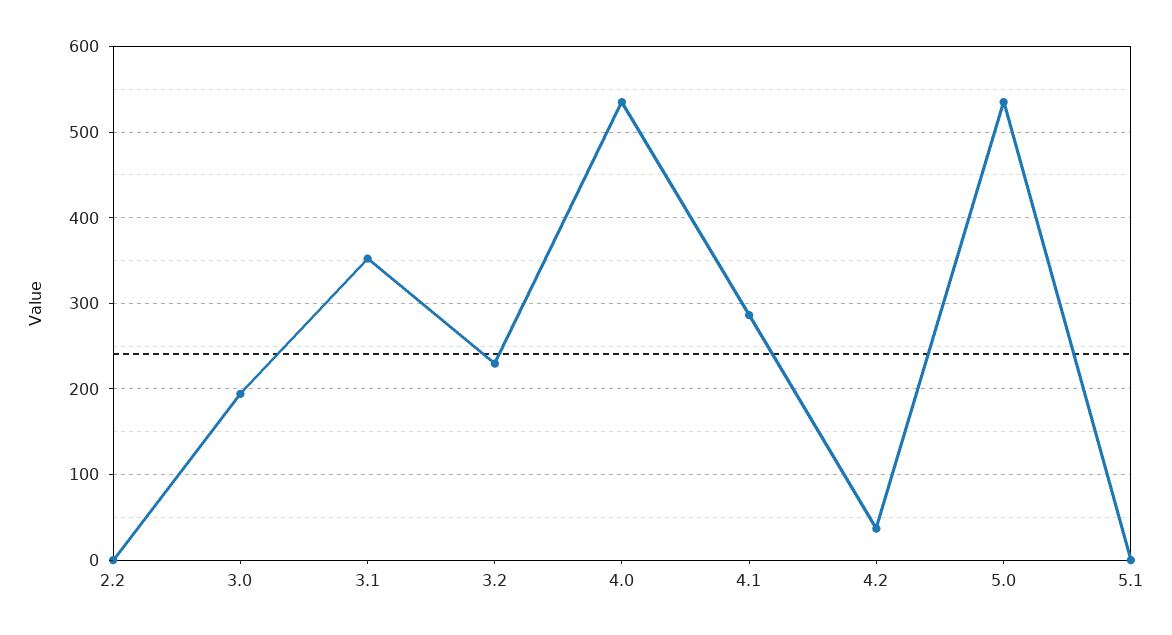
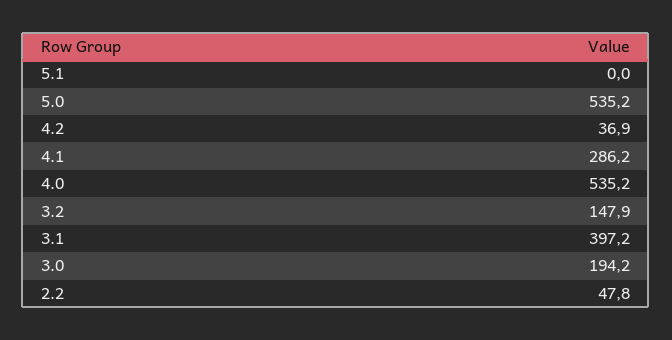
  {
-   "2.2": 0,
+   "2.2": 47.8,
    "3.0": 194.2,
-   "3.1": 350,
+   "3.1": 397.2,
-   "3.2": 230,
+   "3.2": 147.9,
    "4.0": 535.2,
    "4.1": 286.2,
    "4.2": 36.9,
    "5.0": 535.2,
    "5.1": 0
  }

